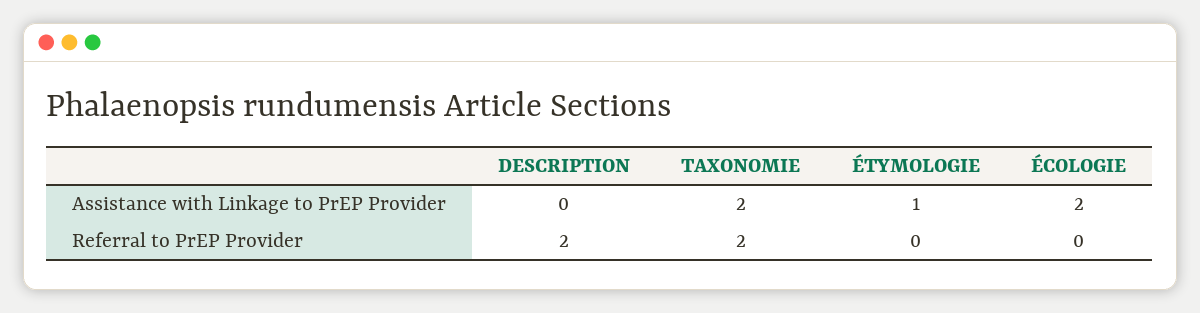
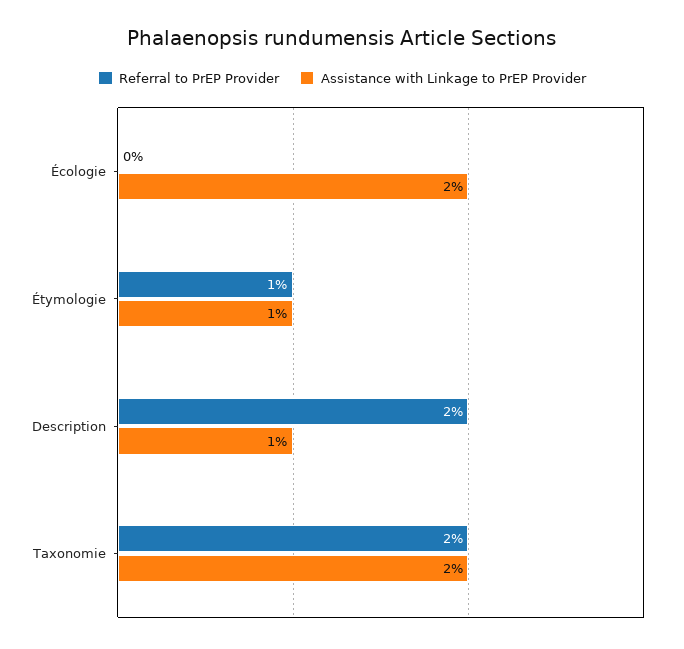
  {
    "Assistance with Linkage to PrEP Provider": {
-     "DESCRIPTION": 0,
+     "DESCRIPTION": 1,
      "TAXONOMIE": 2,
      "ÉTYMOLOGIE": 1,
      "ÉCOLOGIE": 2
    },
    "Referral to PrEP Provider": {
      "DESCRIPTION": 2,
      "TAXONOMIE": 2,
-     "ÉTYMOLOGIE": 0,
+     "ÉTYMOLOGIE": 1,
      "ÉCOLOGIE": 0
    }
  }

